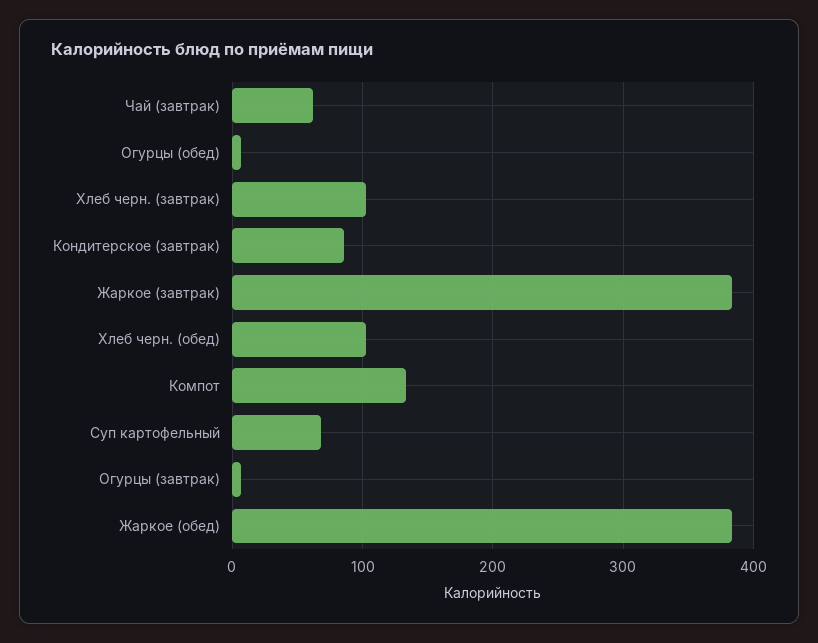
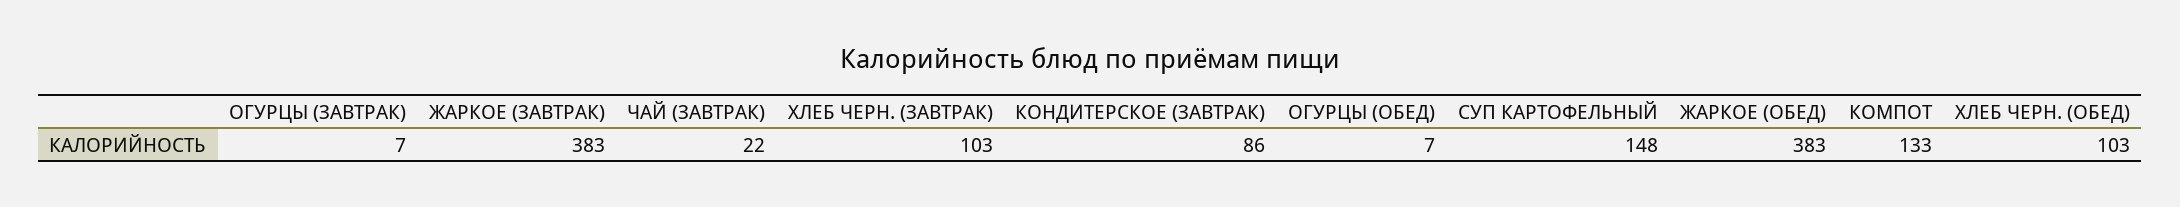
  {
-   "Чай (завтрак)": 60,
+   "Чай (завтрак)": 22,
    "Огурцы (обед)": 7,
    "Хлеб черн. (завтрак)": 103,
    "Кондитерское (завтрак)": 86,
    "Жаркое (завтрак)": 383,
    "Хлеб черн. (обед)": 103,
    "Компот": 133,
-   "Суп картофельный": 70,
+   "Суп картофельный": 148,
    "Огурцы (завтрак)": 7,
    "Жаркое (обед)": 383
  }

